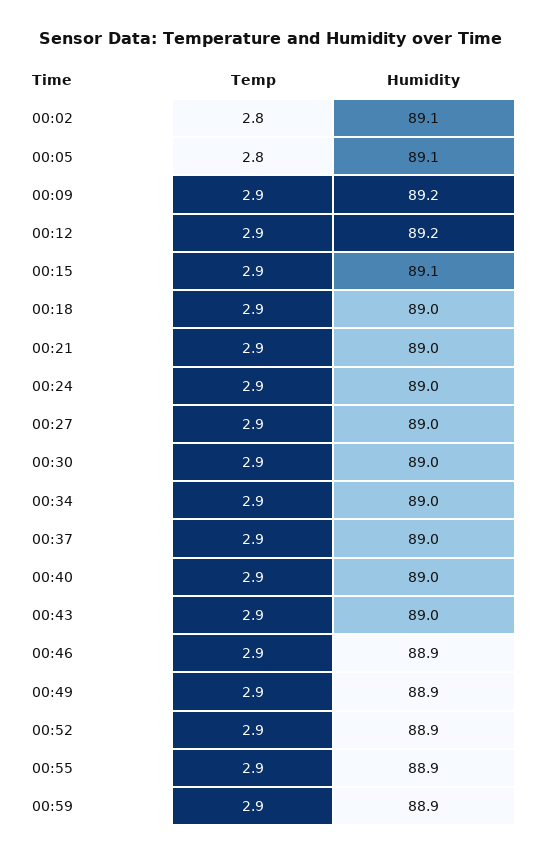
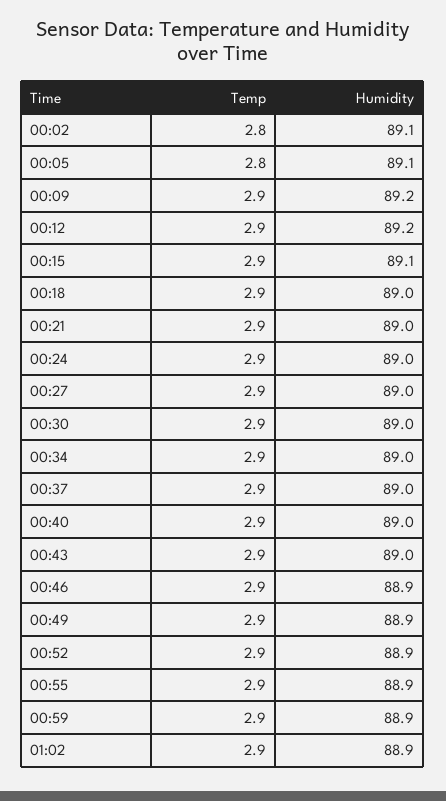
  {
    "Temp": {
      "00:02": 2.8,
      "00:05": 2.8,
      "00:09": 2.9,
      "00:12": 2.9,
      "00:15": 2.9,
      "00:18": 2.9,
      "00:21": 2.9,
      "00:24": 2.9,
      "00:27": 2.9,
      "00:30": 2.9,
      "00:34": 2.9,
      "00:37": 2.9,
      "00:40": 2.9,
      "00:43": 2.9,
      "00:46": 2.9,
      "00:49": 2.9,
      "00:52": 2.9,
      "00:55": 2.9,
-     "00:59": 2.9
+     "00:59": 2.9,
+     "01:02": 2.9
    },
    "Humidity": {
      "00:02": 89.1,
      "00:05": 89.1,
      "00:09": 89.2,
      "00:12": 89.2,
      "00:15": 89.1,
      "00:18": 89,
      "00:21": 89,
      "00:24": 89,
      "00:27": 89,
      "00:30": 89,
      "00:34": 89,
      "00:37": 89,
      "00:40": 89,
      "00:43": 89,
      "00:46": 88.9,
      "00:49": 88.9,
      "00:52": 88.9,
      "00:55": 88.9,
-     "00:59": 88.9
+     "00:59": 88.9,
+     "01:02": 88.9
    }
  }

